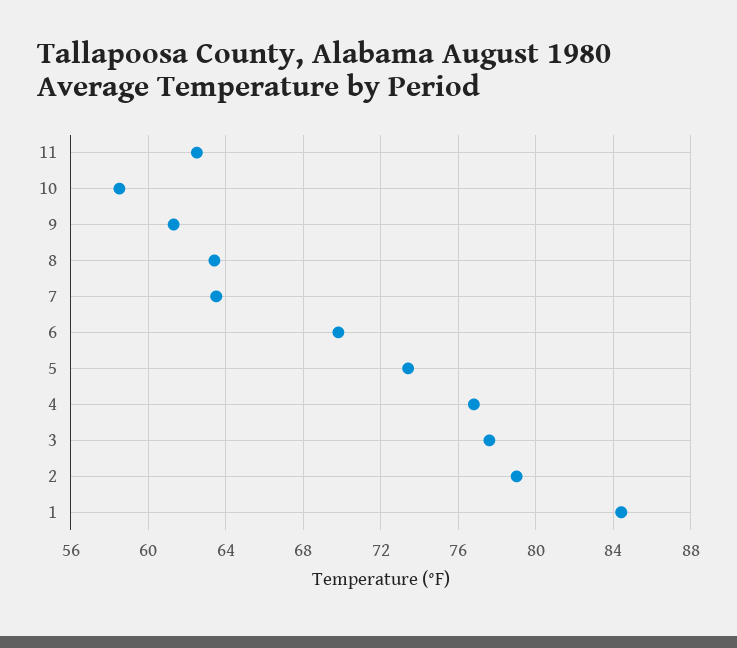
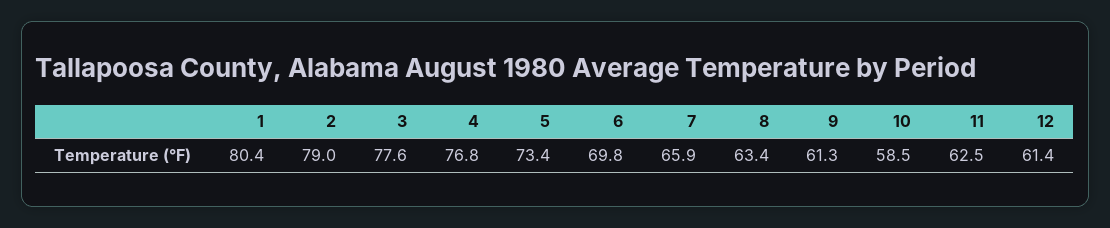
  {
    "11": 62.5,
    "10": 58.5,
    "9": 61.3,
    "8": 63.4,
-   "7": 63.5,
+   "7": 65.9,
    "6": 69.8,
    "5": 73.4,
    "4": 76.8,
    "3": 77.6,
    "2": 79,
-   "1": 84.5
+   "1": 80.4,
+   "12": 61.4
  }

